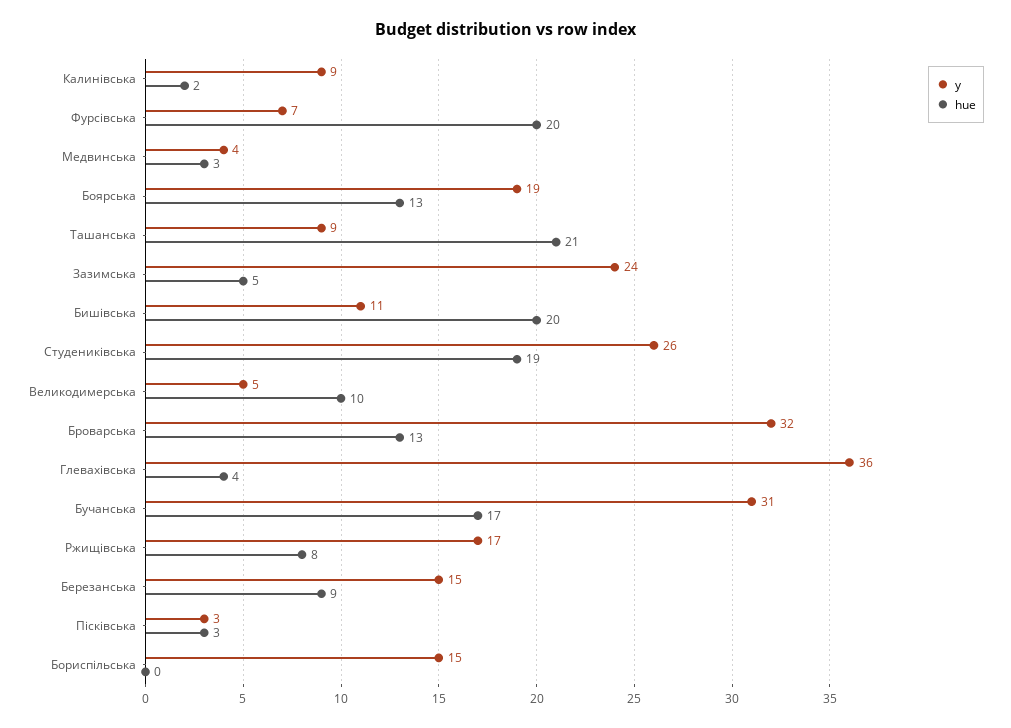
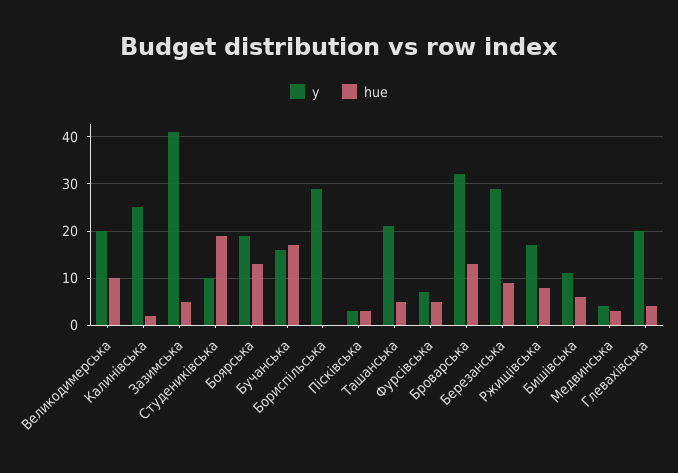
  {
    "y": {
-     "Калинівська": 9,
+     "Калинівська": 25,
      "Фурсівська": 7,
      "Медвинська": 4,
      "Боярська": 19,
-     "Ташанська": 9,
+     "Ташанська": 20,
-     "Зазимська": 24,
+     "Зазимська": 40,
      "Бишівська": 11,
-     "Студениківська": 26,
+     "Студениківська": 10,
-     "Великодимерська": 5,
+     "Великодимерська": 20,
      "Броварська": 32,
-     "Глевахівська": 36,
+     "Глевахівська": 20,
-     "Бучанська": 31,
+     "Бучанська": 15,
      "Ржищівська": 17,
-     "Березанська": 15,
+     "Березанська": 30,
      "Пісківська": 3,
-     "Бориспільська": 15
+     "Бориспільська": 30
    },
    "hue": {
      "Калинівська": 2,
-     "Фурсівська": 20,
+     "Фурсівська": 5,
      "Медвинська": 3,
      "Боярська": 13,
-     "Ташанська": 21,
+     "Ташанська": 5,
      "Зазимська": 5,
-     "Бишівська": 20,
+     "Бишівська": 5,
      "Студениківська": 19,
      "Великодимерська": 10,
      "Броварська": 13,
      "Глевахівська": 4,
      "Бучанська": 17,
      "Ржищівська": 8,
      "Березанська": 9,
      "Пісківська": 3,
      "Бориспільська": 0
    }
  }

